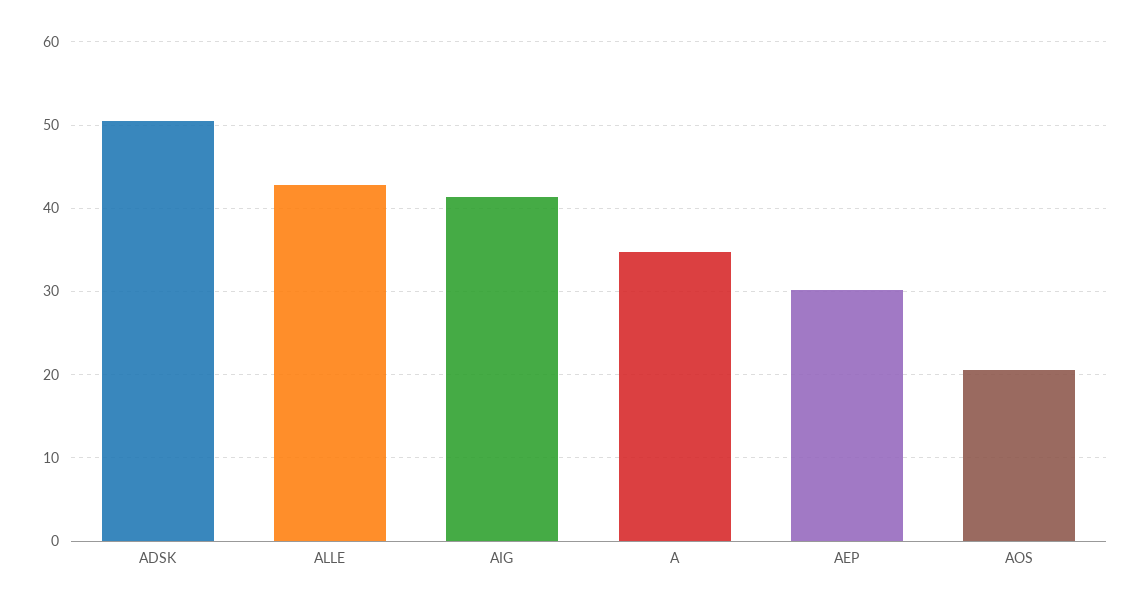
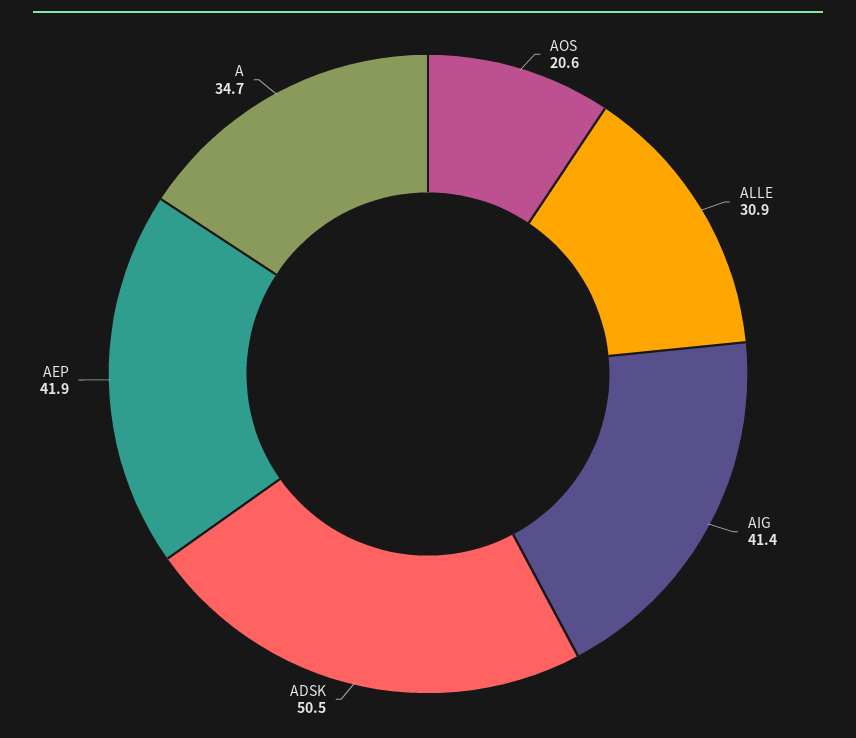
  {
    "ADSK": 50.5,
-   "ALLE": 43,
+   "ALLE": 30.9,
    "AIG": 41.4,
    "A": 34.7,
-   "AEP": 30,
+   "AEP": 41.9,
    "AOS": 20.6
  }

